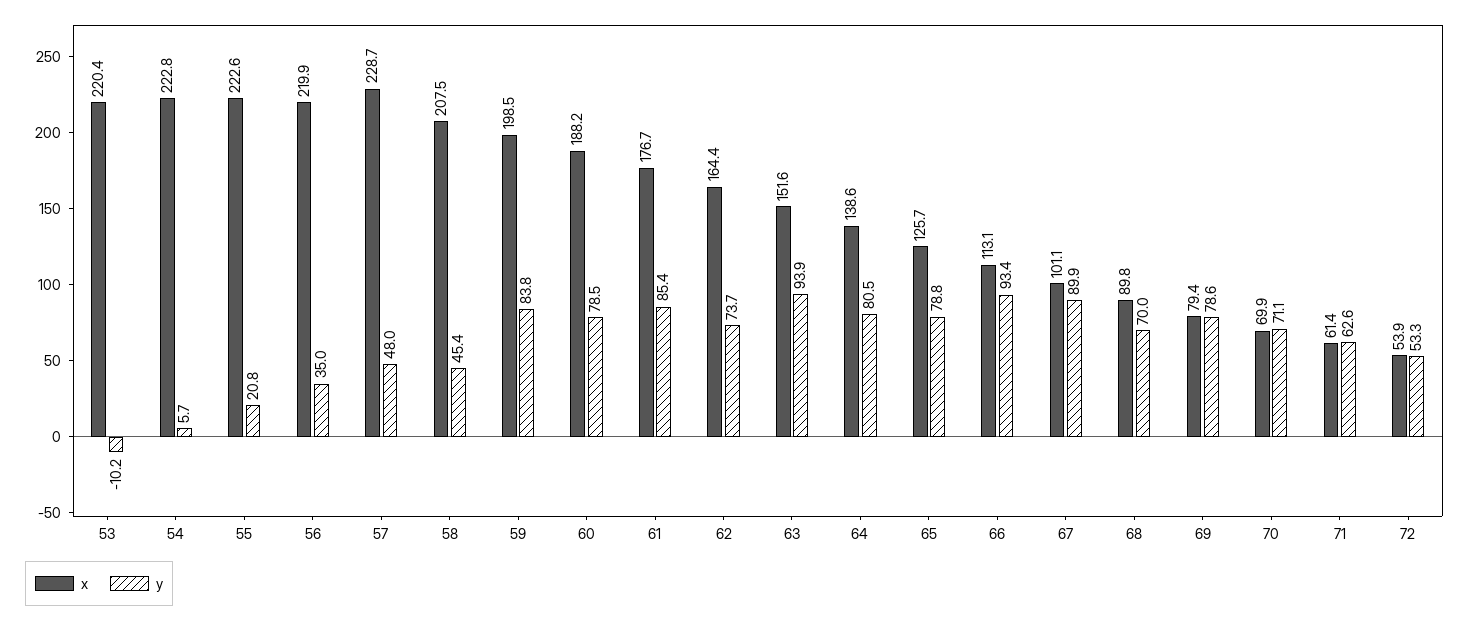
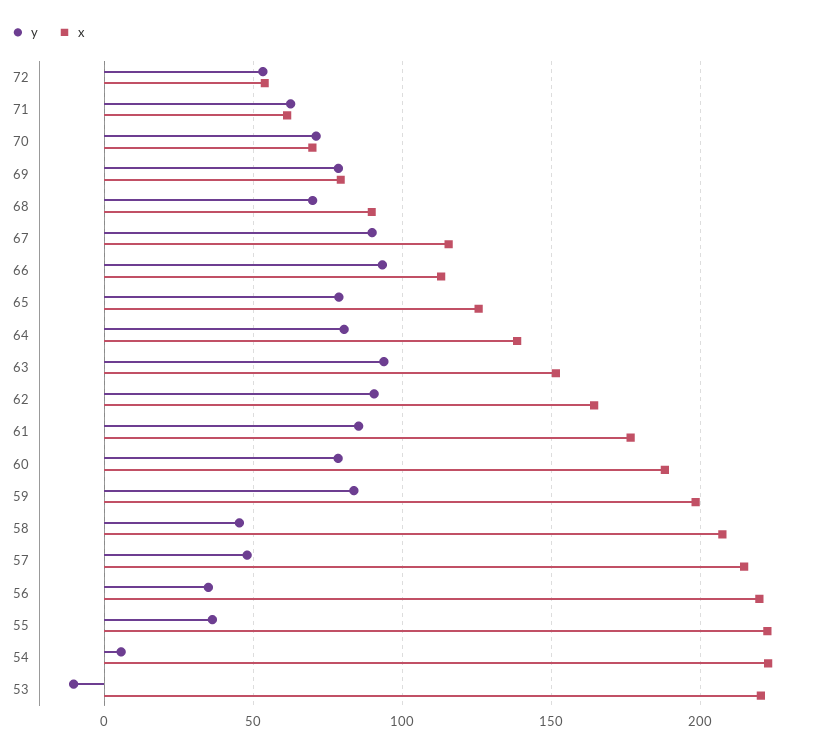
  {
    "x": {
      "53": 220.4,
      "54": 222.8,
      "55": 222.6,
      "56": 219.9,
-     "57": 228.7,
+     "57": 215,
      "58": 207.5,
      "59": 198.5,
      "60": 188.2,
      "61": 176.7,
      "62": 164.4,
      "63": 151.6,
      "64": 138.6,
      "65": 125.7,
      "66": 113.1,
-     "67": 101.1,
+     "67": 115,
      "68": 89.8,
      "69": 79.4,
      "70": 69.9,
      "71": 61.4,
      "72": 53.9
    },
    "y": {
      "53": -10.2,
      "54": 5.7,
-     "55": 20.8,
+     "55": 35,
      "56": 35,
      "57": 48,
      "58": 45.4,
      "59": 83.8,
      "60": 78.5,
      "61": 85.4,
-     "62": 73.7,
+     "62": 90,
      "63": 93.9,
      "64": 80.5,
      "65": 78.8,
      "66": 93.4,
      "67": 89.9,
      "68": 70,
      "69": 78.6,
      "70": 71.1,
      "71": 62.6,
      "72": 53.3
    }
  }

